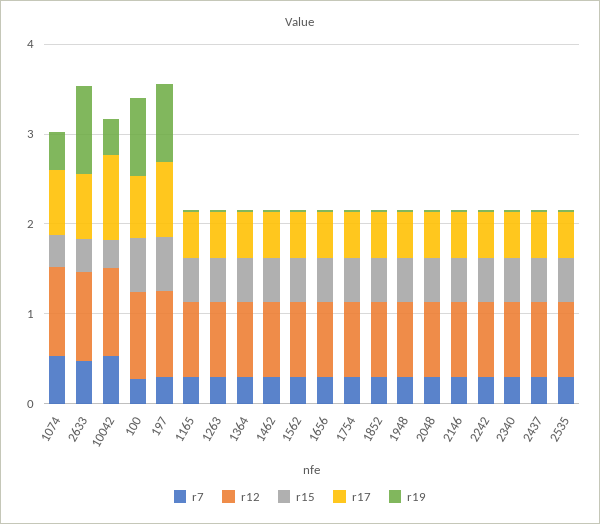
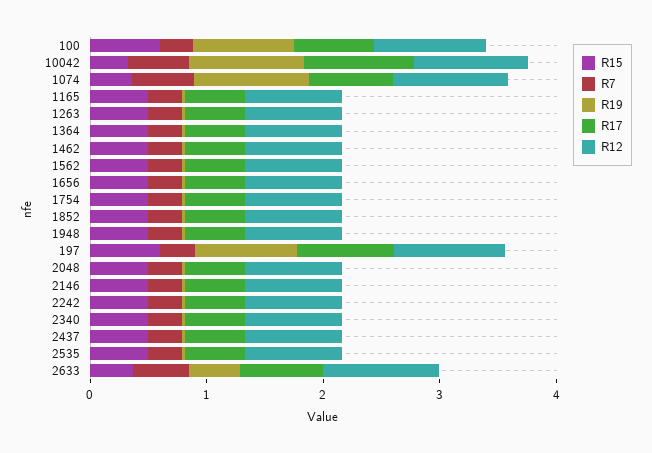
  {
    "r7": {
      "1074": 0.6,
      "2633": 0.4,
      "10042": 0.6,
      "100": 0.2,
      "197": 0.4,
      "1165": 0.2,
      "1263": 0.2,
      "1364": 0.2,
      "1462": 0.2,
      "1562": 0.2,
      "1656": 0.2,
      "1754": 0.2,
      "1852": 0.2,
      "1948": 0.2,
      "2048": 0.2,
      "2146": 0.2,
      "2242": 0.2,
      "2340": 0.2,
      "2437": 0.2,
      "2535": 0.2
    },
    "r12": {
      "1074": 1,
      "2633": 1,
      "10042": 1,
      "100": 1,
      "197": 1,
      "1165": 0.8,
      "1263": 0.8,
      "1364": 0.8,
      "1462": 0.8,
      "1562": 0.8,
      "1656": 0.8,
      "1754": 0.8,
      "1852": 0.8,
      "1948": 0.8,
      "2048": 0.8,
      "2146": 0.8,
      "2242": 0.8,
      "2340": 0.8,
      "2437": 0.8,
      "2535": 0.8
    },
    "r15": {
      "1074": 0.4,
      "2633": 0.4,
      "10042": 0.4,
      "100": 0.6,
      "197": 0.6,
      "1165": 0.4,
      "1263": 0.4,
      "1364": 0.4,
      "1462": 0.4,
      "1562": 0.4,
      "1656": 0.4,
      "1754": 0.4,
      "1852": 0.4,
      "1948": 0.4,
      "2048": 0.4,
      "2146": 0.4,
      "2242": 0.4,
      "2340": 0.4,
      "2437": 0.4,
      "2535": 0.4
    },
    "r17": {
      "1074": 0.8,
      "2633": 0.8,
      "10042": 1,
      "100": 0.6,
      "197": 0.8,
      "1165": 0.6,
      "1263": 0.6,
      "1364": 0.6,
      "1462": 0.6,
      "1562": 0.6,
      "1656": 0.6,
      "1754": 0.6,
      "1852": 0.6,
      "1948": 0.6,
      "2048": 0.6,
      "2146": 0.6,
      "2242": 0.6,
      "2340": 0.6,
      "2437": 0.6,
      "2535": 0.6
    },
    "r19": {
-     "1074": 0.4,
+     "1074": 1,
-     "2633": 1,
+     "2633": 0.4,
-     "10042": 0.4,
+     "10042": 1,
      "100": 0.8,
      "197": 0.8,
      "1165": 0,
      "1263": 0,
      "1364": 0,
      "1462": 0,
      "1562": 0,
      "1656": 0,
      "1754": 0,
      "1852": 0,
      "1948": 0,
      "2048": 0,
      "2146": 0,
      "2242": 0,
      "2340": 0,
      "2437": 0,
      "2535": 0
    }
  }

